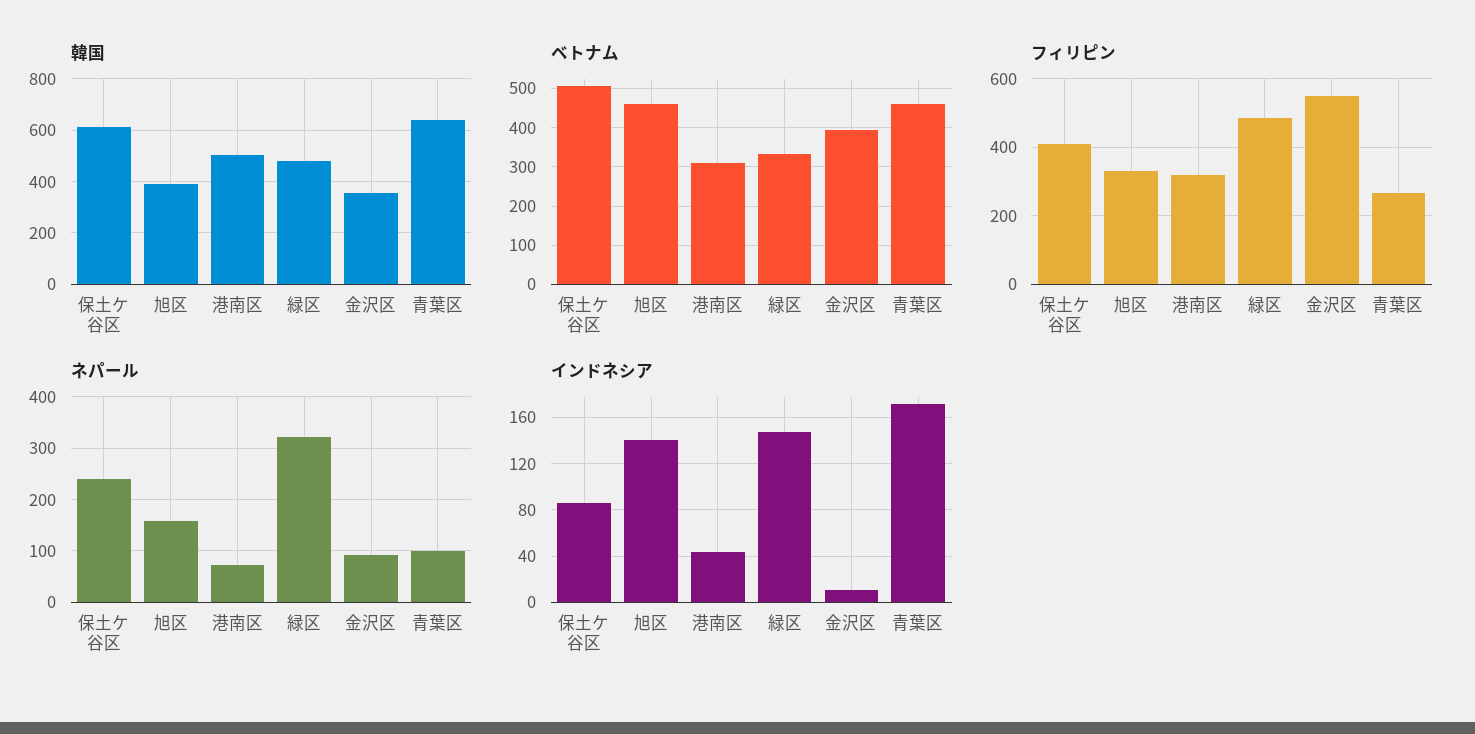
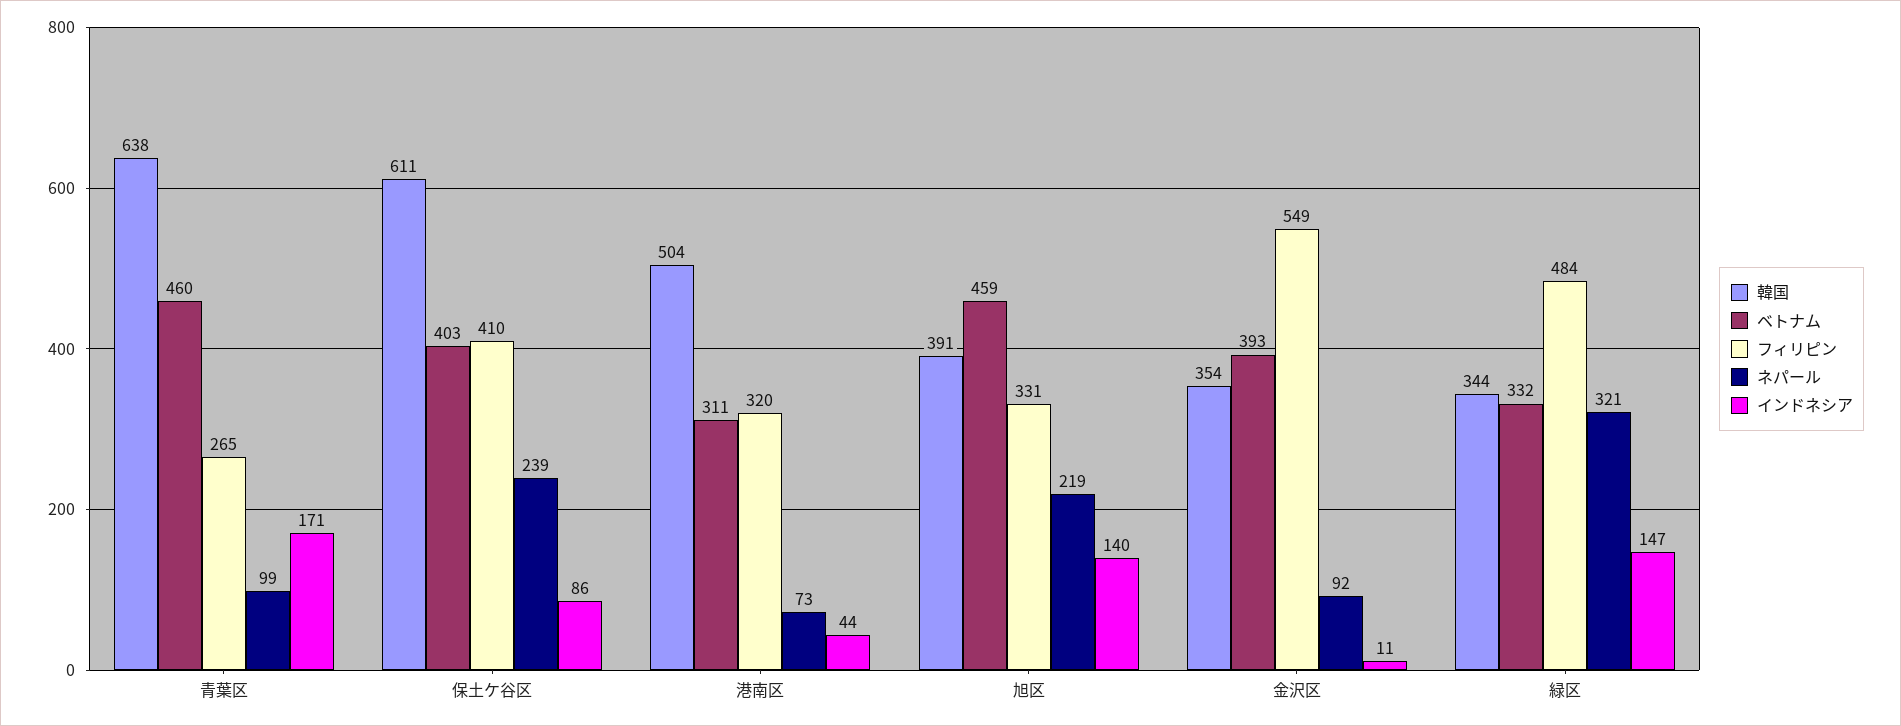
  {
    "韓国": {
      "保土ケ谷区": 611,
      "旭区": 391,
      "港南区": 504,
-     "緑区": 475,
+     "緑区": 344,
      "金沢区": 354,
      "青葉区": 638
    },
    "ベトナム": {
-     "保土ケ谷区": 500,
+     "保土ケ谷区": 403,
      "旭区": 459,
      "港南区": 311,
      "緑区": 332,
      "金沢区": 393,
      "青葉区": 460
    },
    "フィリピン": {
      "保土ケ谷区": 410,
      "旭区": 331,
      "港南区": 320,
      "緑区": 484,
      "金沢区": 549,
      "青葉区": 265
    },
    "ネパール": {
      "保土ケ谷区": 239,
-     "旭区": 160,
+     "旭区": 219,
      "港南区": 73,
      "緑区": 321,
      "金沢区": 92,
      "青葉区": 99
    },
    "インドネシア": {
      "保土ケ谷区": 86,
      "旭区": 140,
      "港南区": 44,
      "緑区": 147,
      "金沢区": 11,
      "青葉区": 171
    }
  }

